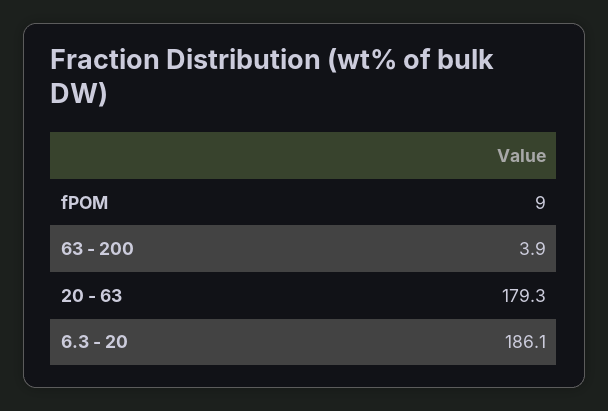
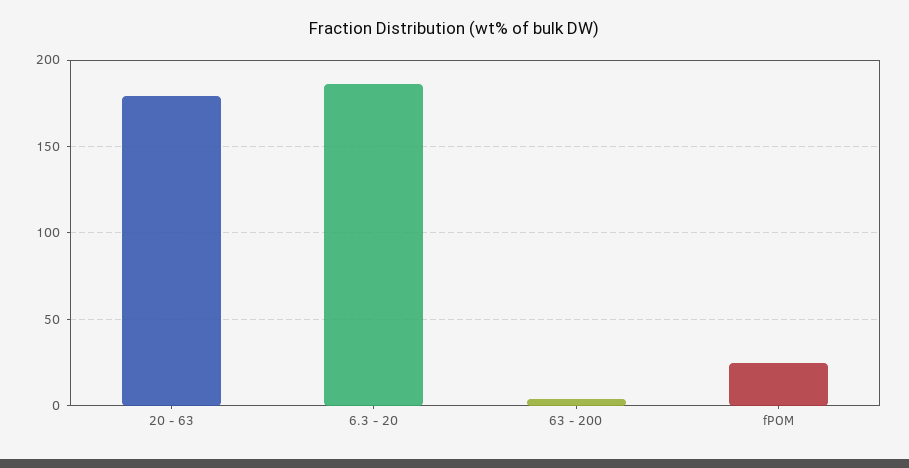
  {
-   "fPOM": 9,
+   "fPOM": 25,
    "63 - 200": 3.9,
    "20 - 63": 179.3,
    "6.3 - 20": 186.1
  }

